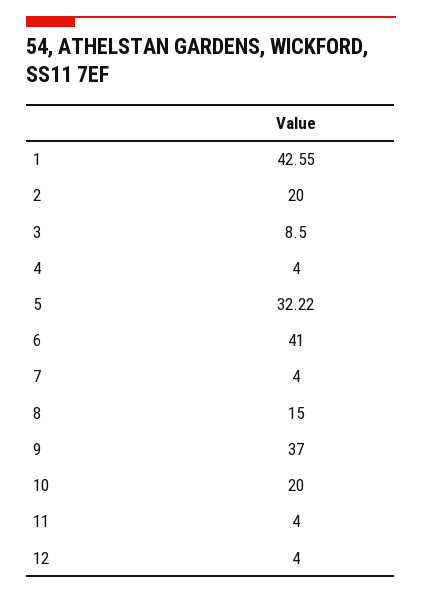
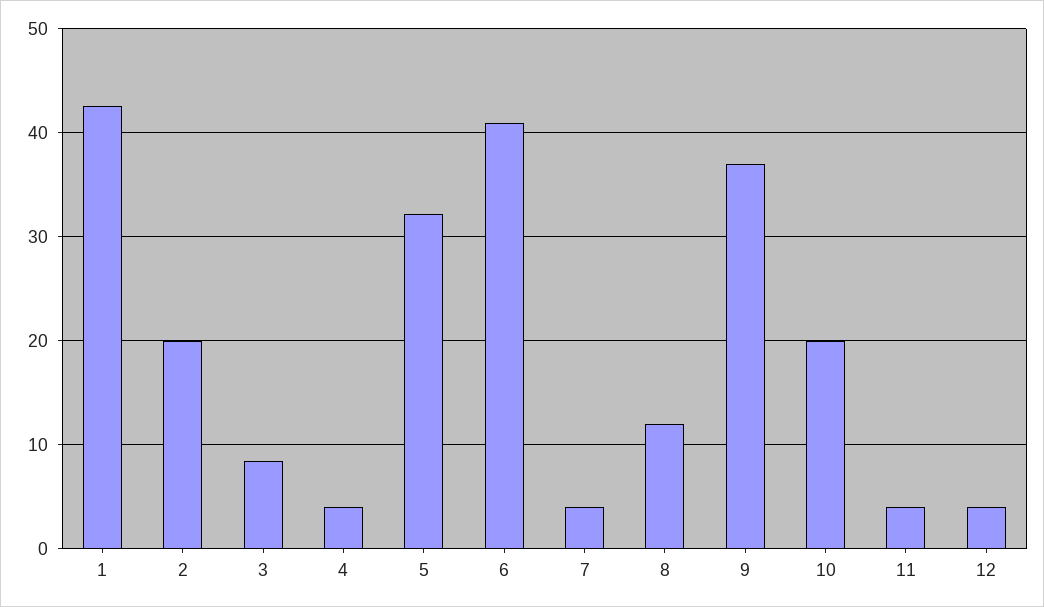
  {
    "1": 42.55,
    "2": 20,
    "3": 8.5,
    "4": 4,
    "5": 32.22,
    "6": 41,
    "7": 4,
-   "8": 15,
+   "8": 12,
    "9": 37,
    "10": 20,
    "11": 4,
    "12": 4
  }

